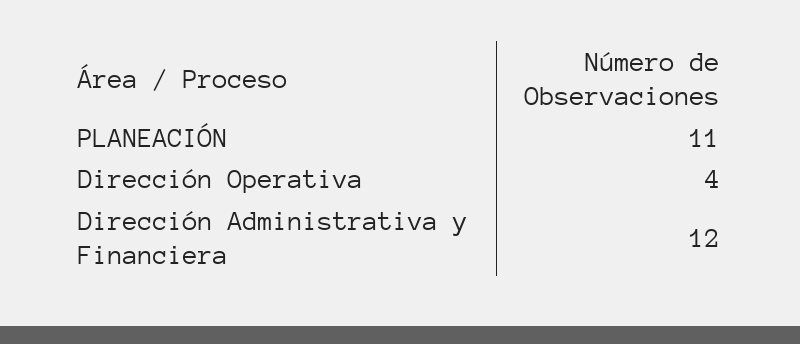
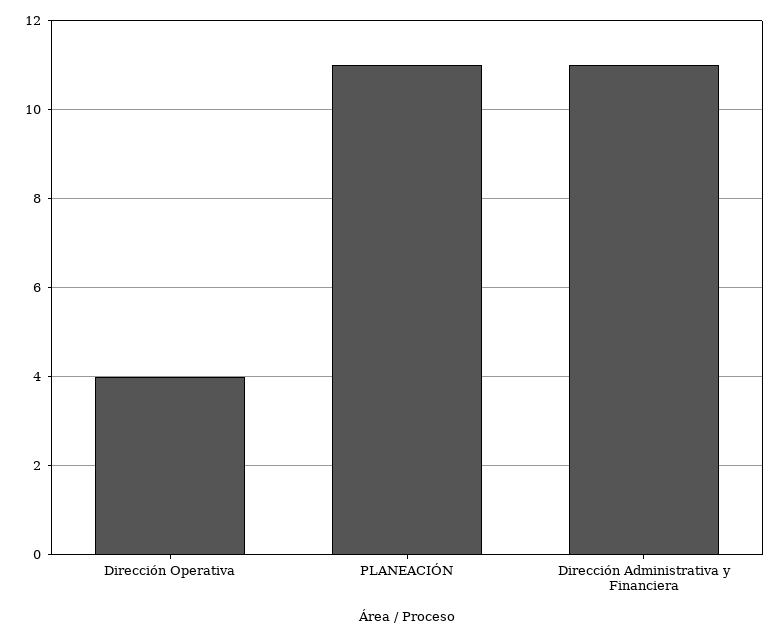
  {
    "PLANEACIÓN": 11,
    "Dirección Operativa": 4,
-   "Dirección Administrativa y Financiera": 12
+   "Dirección Administrativa y Financiera": 11
  }

